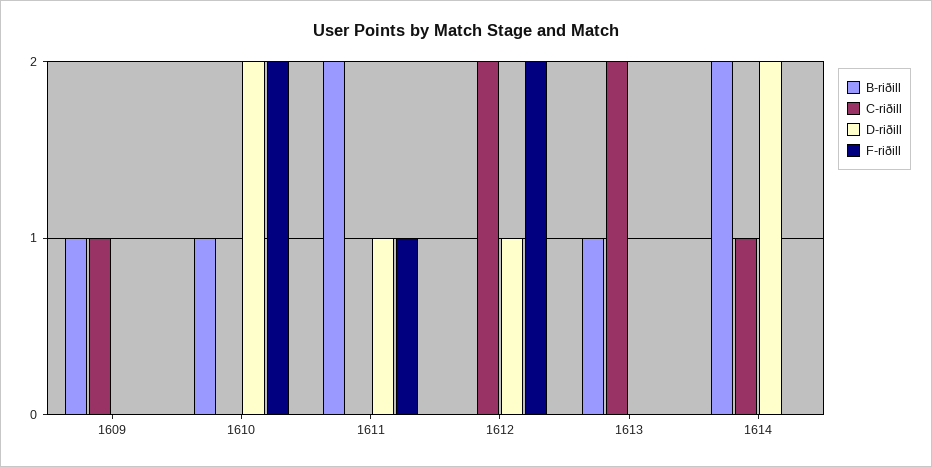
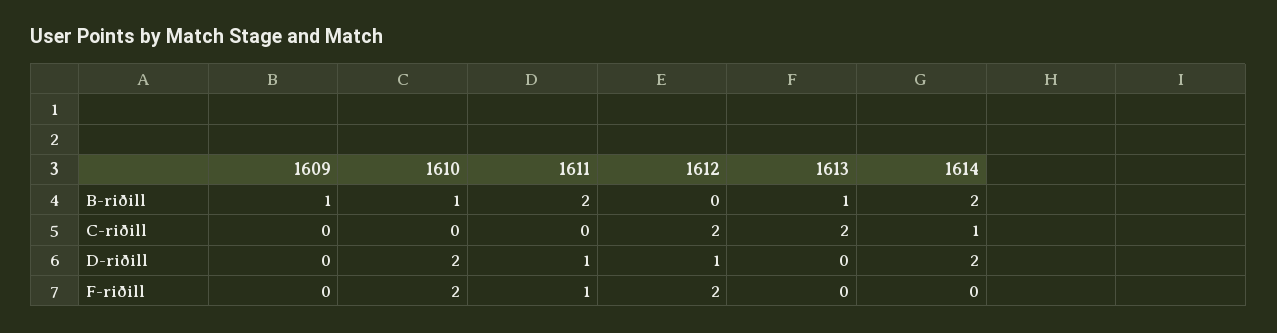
  {
    "B-riðill": {
      "1609": 1,
      "1610": 1,
      "1611": 2,
      "1612": 0,
      "1613": 1,
      "1614": 2
    },
    "C-riðill": {
-     "1609": 1,
+     "1609": 0,
      "1610": 0,
      "1611": 0,
      "1612": 2,
      "1613": 2,
      "1614": 1
    },
    "D-riðill": {
      "1609": 0,
      "1610": 2,
      "1611": 1,
      "1612": 1,
      "1613": 0,
      "1614": 2
    },
    "F-riðill": {
      "1609": 0,
      "1610": 2,
      "1611": 1,
      "1612": 2,
      "1613": 0,
      "1614": 0
    }
  }

